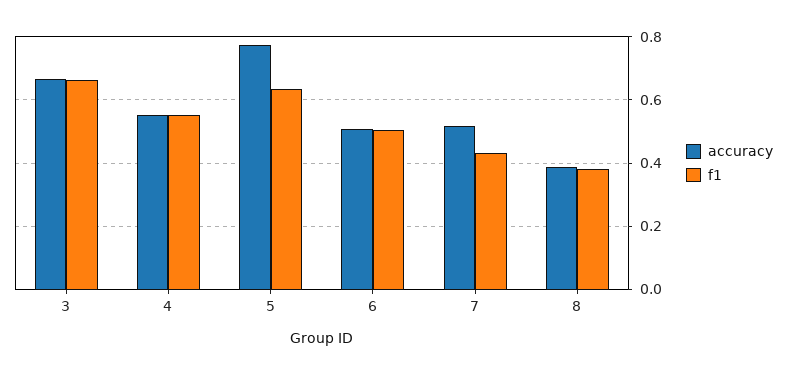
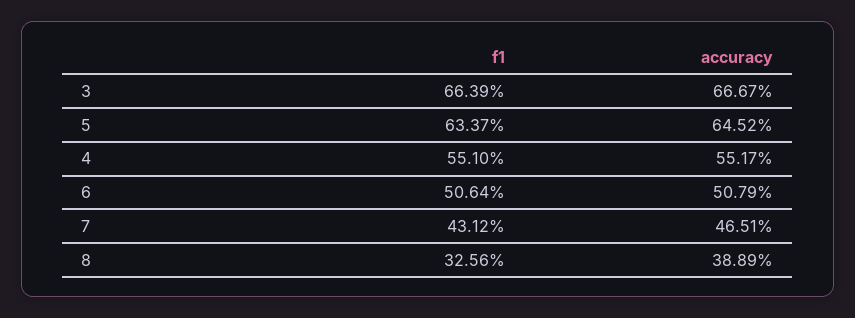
  {
    "accuracy": {
      "3": 0.6667,
      "4": 0.5517,
-     "5": 0.78,
+     "5": 0.6452,
      "6": 0.5079,
-     "7": 0.52,
+     "7": 0.4651,
      "8": 0.3889
    },
    "f1": {
      "3": 0.6639,
      "4": 0.551,
      "5": 0.6337,
      "6": 0.5064,
      "7": 0.4312,
-     "8": 0.38
+     "8": 0.3256
    }
  }

